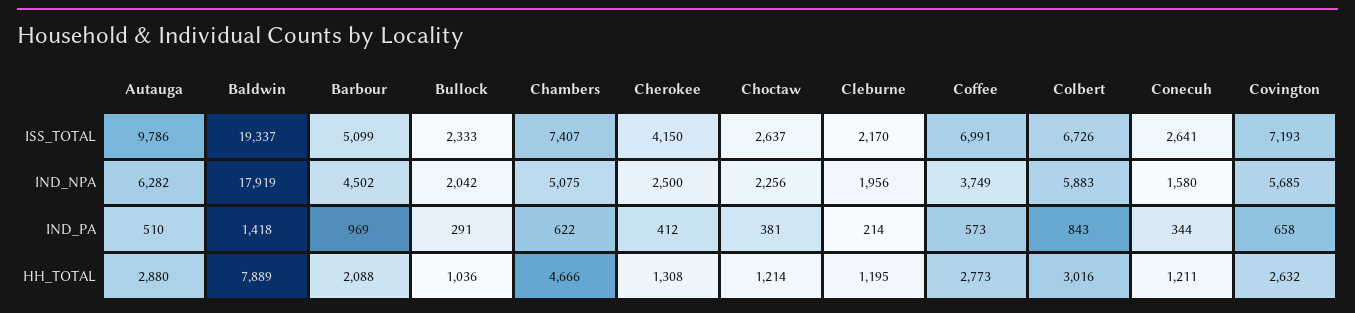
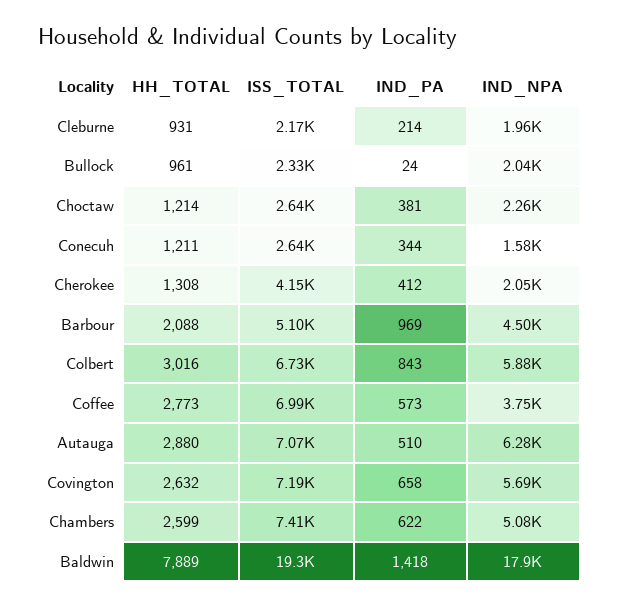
  {
    "Autauga": {
-     "ISS_TOTAL": 9786,
+     "ISS_TOTAL": 7070,
      "IND_NPA": 6282,
      "IND_PA": 510,
      "HH_TOTAL": 2880
    },
    "Baldwin": {
      "ISS_TOTAL": 19337,
      "IND_NPA": 17919,
      "IND_PA": 1418,
      "HH_TOTAL": 7889
    },
    "Barbour": {
      "ISS_TOTAL": 5099,
      "IND_NPA": 4502,
      "IND_PA": 969,
      "HH_TOTAL": 2088
    },
    "Bullock": {
      "ISS_TOTAL": 2333,
      "IND_NPA": 2042,
-     "IND_PA": 291,
+     "IND_PA": 24,
-     "HH_TOTAL": 1036
+     "HH_TOTAL": 961
    },
    "Chambers": {
      "ISS_TOTAL": 7407,
      "IND_NPA": 5075,
      "IND_PA": 622,
-     "HH_TOTAL": 4666
+     "HH_TOTAL": 2599
    },
    "Cherokee": {
      "ISS_TOTAL": 4150,
-     "IND_NPA": 2500,
+     "IND_NPA": 2050,
      "IND_PA": 412,
      "HH_TOTAL": 1308
    },
    "Choctaw": {
      "ISS_TOTAL": 2637,
      "IND_NPA": 2256,
      "IND_PA": 381,
      "HH_TOTAL": 1214
    },
    "Cleburne": {
      "ISS_TOTAL": 2170,
      "IND_NPA": 1956,
      "IND_PA": 214,
-     "HH_TOTAL": 1195
+     "HH_TOTAL": 931
    },
    "Coffee": {
      "ISS_TOTAL": 6991,
      "IND_NPA": 3749,
      "IND_PA": 573,
      "HH_TOTAL": 2773
    },
    "Colbert": {
      "ISS_TOTAL": 6726,
      "IND_NPA": 5883,
      "IND_PA": 843,
      "HH_TOTAL": 3016
    },
    "Conecuh": {
      "ISS_TOTAL": 2641,
      "IND_NPA": 1580,
      "IND_PA": 344,
      "HH_TOTAL": 1211
    },
    "Covington": {
      "ISS_TOTAL": 7193,
      "IND_NPA": 5685,
      "IND_PA": 658,
      "HH_TOTAL": 2632
    }
  }

